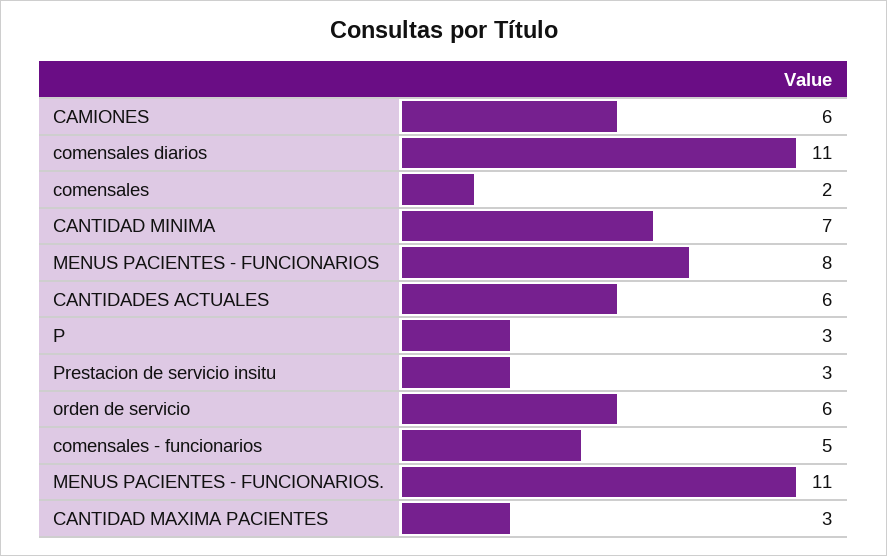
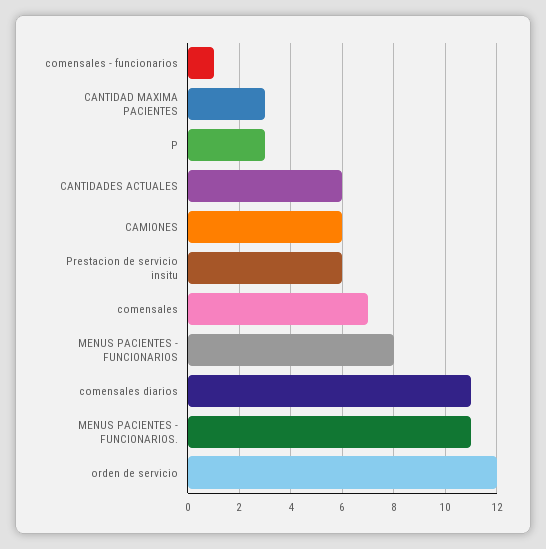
  {
    "CAMIONES": 6,
    "comensales diarios": 11,
-   "comensales": 2,
+   "comensales": 7,
-   "CANTIDAD MINIMA": 7,
    "MENUS PACIENTES - FUNCIONARIOS": 8,
    "CANTIDADES ACTUALES": 6,
    "P": 3,
-   "Prestacion de servicio insitu": 3,
+   "Prestacion de servicio insitu": 6,
-   "orden de servicio": 6,
+   "orden de servicio": 12,
-   "comensales - funcionarios": 5,
+   "comensales - funcionarios": 1,
    "MENUS PACIENTES - FUNCIONARIOS.": 11,
    "CANTIDAD MAXIMA PACIENTES": 3
  }

